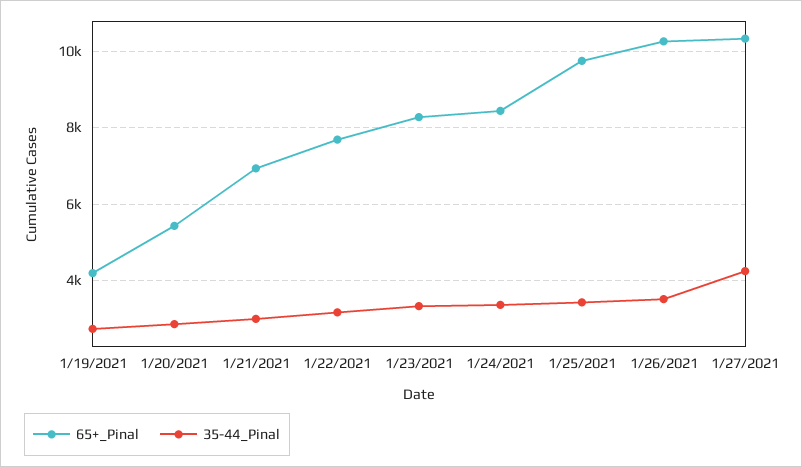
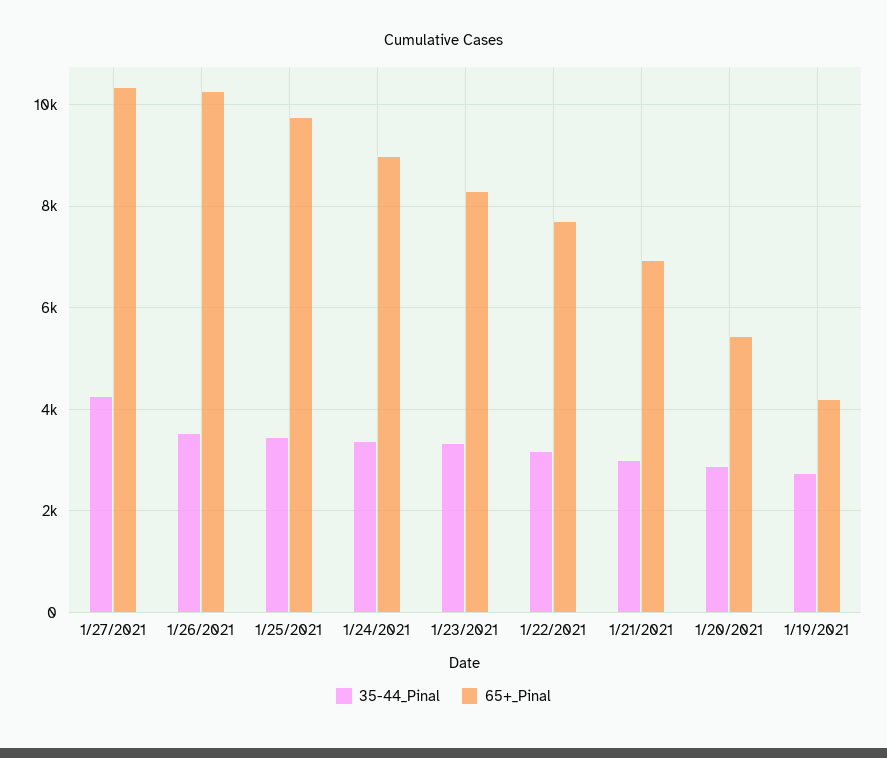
  {
    "65+_Pinal": {
      "1/19/2021": 4200,
      "1/20/2021": 5400,
      "1/21/2021": 7000,
      "1/22/2021": 7600,
      "1/23/2021": 8200,
-     "1/24/2021": 8400,
+     "1/24/2021": 9000,
      "1/25/2021": 9800,
      "1/26/2021": 10200,
      "1/27/2021": 10400
    },
    "35-44_Pinal": {
      "1/19/2021": 2800,
      "1/20/2021": 2800,
      "1/21/2021": 3000,
      "1/22/2021": 3200,
      "1/23/2021": 3400,
      "1/24/2021": 3400,
      "1/25/2021": 3400,
      "1/26/2021": 3600,
      "1/27/2021": 4200
    }
  }

